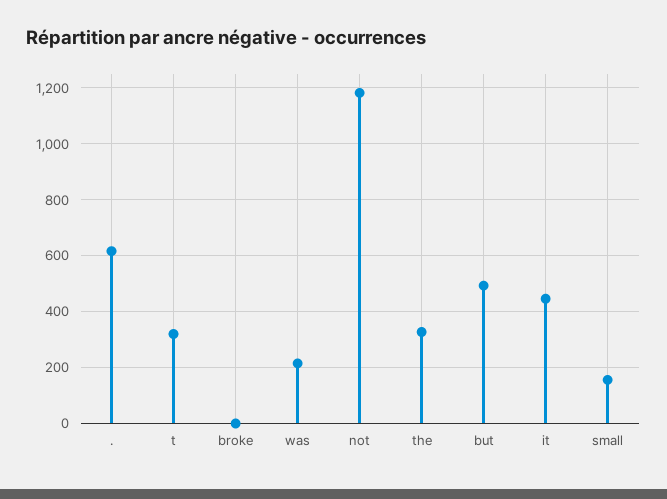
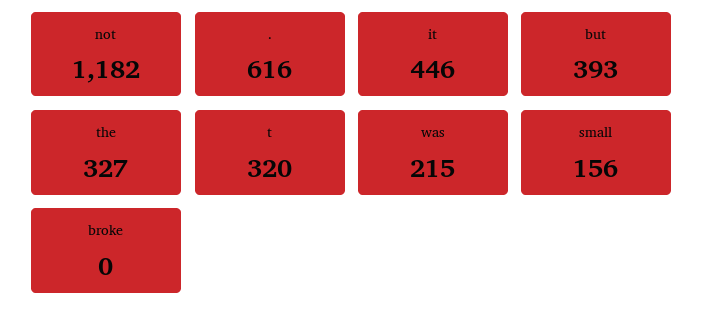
  {
    ".": 616,
    "t": 320,
    "broke": 0,
    "was": 215,
    "not": 1182,
    "the": 327,
-   "but": 500,
+   "but": 393,
    "it": 446,
    "small": 156
  }

